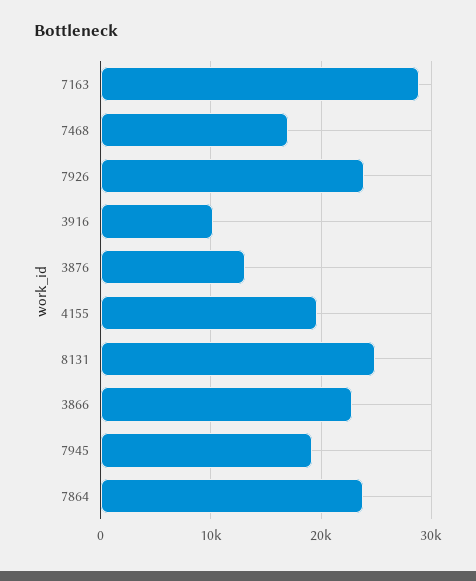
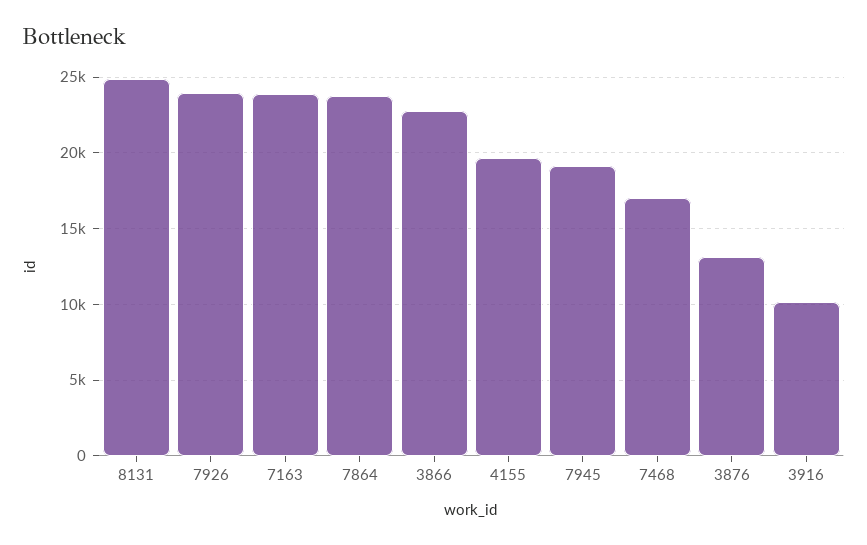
  {
-   "7163": 29000,
+   "7163": 24000,
    "7468": 17000,
    "7926": 24000,
    "3916": 10000,
    "3876": 13000,
    "4155": 19500,
    "8131": 25000,
    "3866": 23000,
    "7945": 19000,
    "7864": 24000
  }

